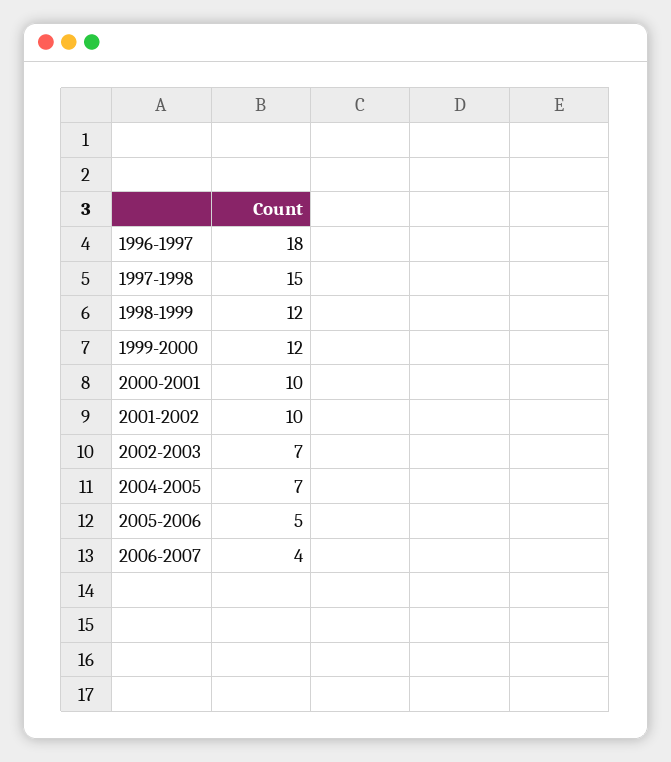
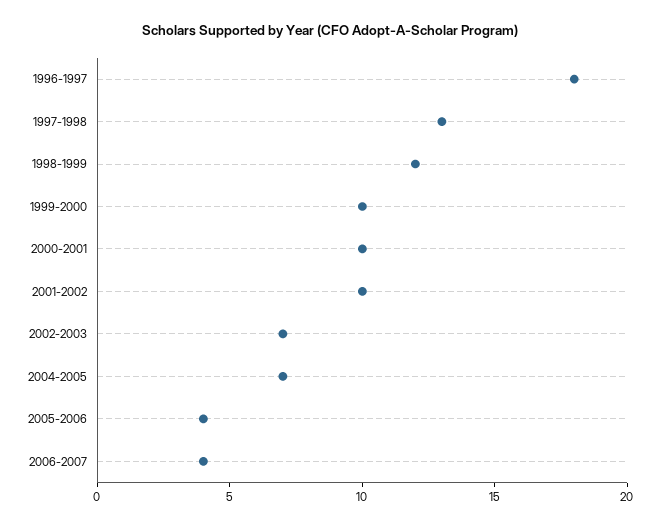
  {
    "1996-1997": 18,
-   "1997-1998": 15,
+   "1997-1998": 13,
    "1998-1999": 12,
-   "1999-2000": 12,
+   "1999-2000": 10,
    "2000-2001": 10,
    "2001-2002": 10,
    "2002-2003": 7,
    "2004-2005": 7,
-   "2005-2006": 5,
+   "2005-2006": 4,
    "2006-2007": 4
  }

